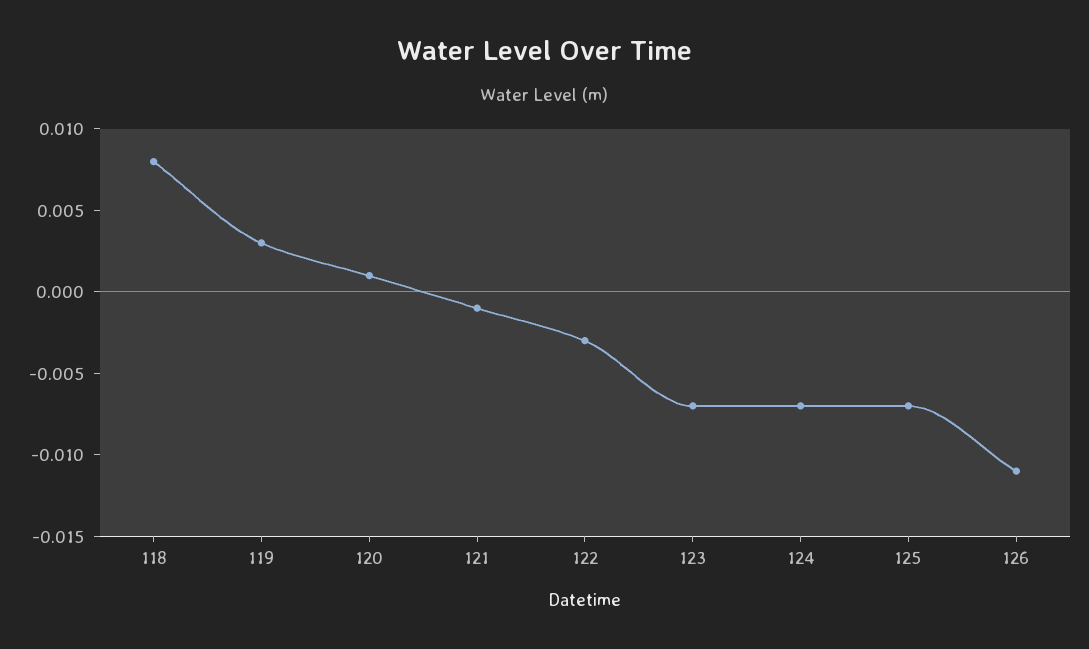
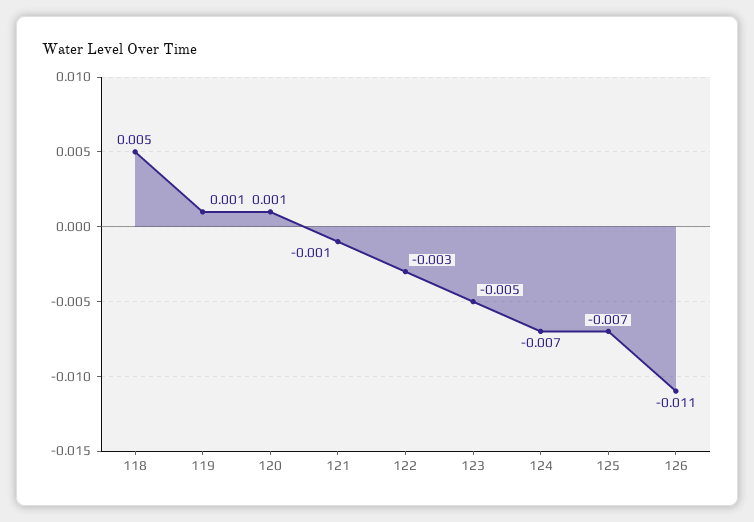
  {
-   "118": 0.008,
+   "118": 0.005,
-   "119": 0.003,
+   "119": 0.001,
    "120": 0.001,
    "121": -0.001,
    "122": -0.003,
-   "123": -0.007,
+   "123": -0.005,
    "124": -0.007,
    "125": -0.007,
    "126": -0.011
  }

